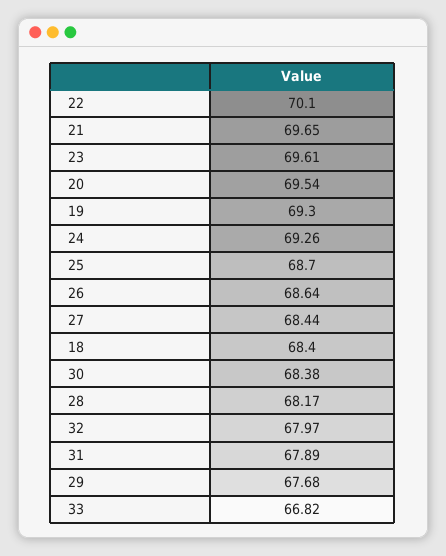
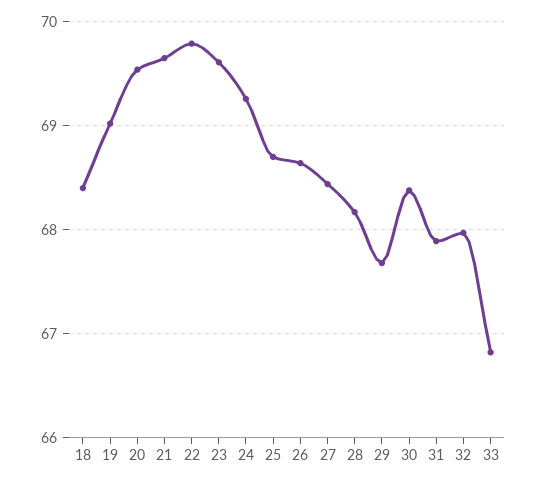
  {
-   "22": 70.1,
+   "22": 69.8,
    "21": 69.65,
    "23": 69.61,
    "20": 69.54,
-   "19": 69.3,
+   "19": 69,
    "24": 69.26,
    "25": 68.7,
    "26": 68.64,
    "27": 68.44,
    "18": 68.4,
    "30": 68.38,
    "28": 68.17,
    "32": 67.97,
    "31": 67.89,
    "29": 67.68,
    "33": 66.82
  }

